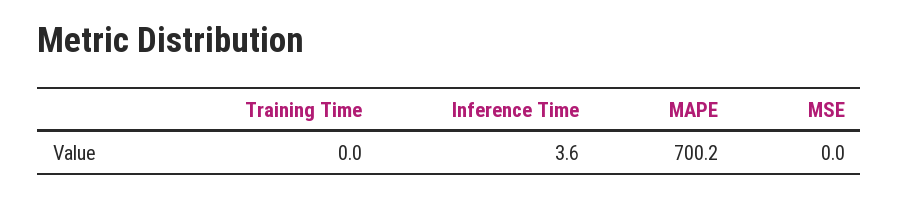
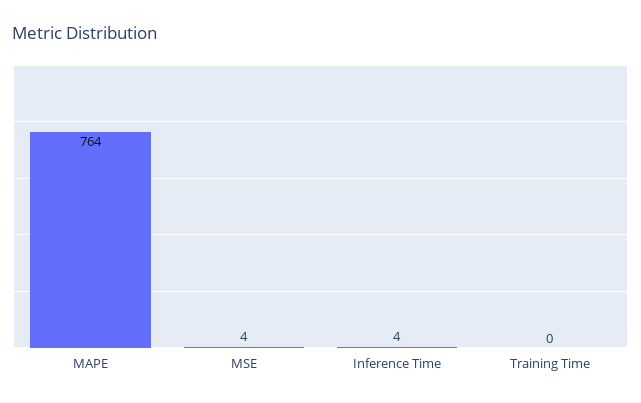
  {
    "Training Time": 0,
    "Inference Time": 3.6,
-   "MAPE": 700.2,
+   "MAPE": 764,
-   "MSE": 0
+   "MSE": 4
  }

